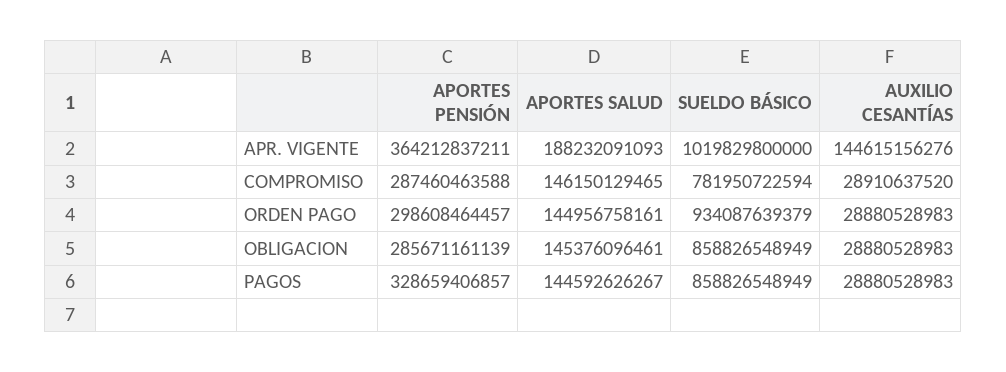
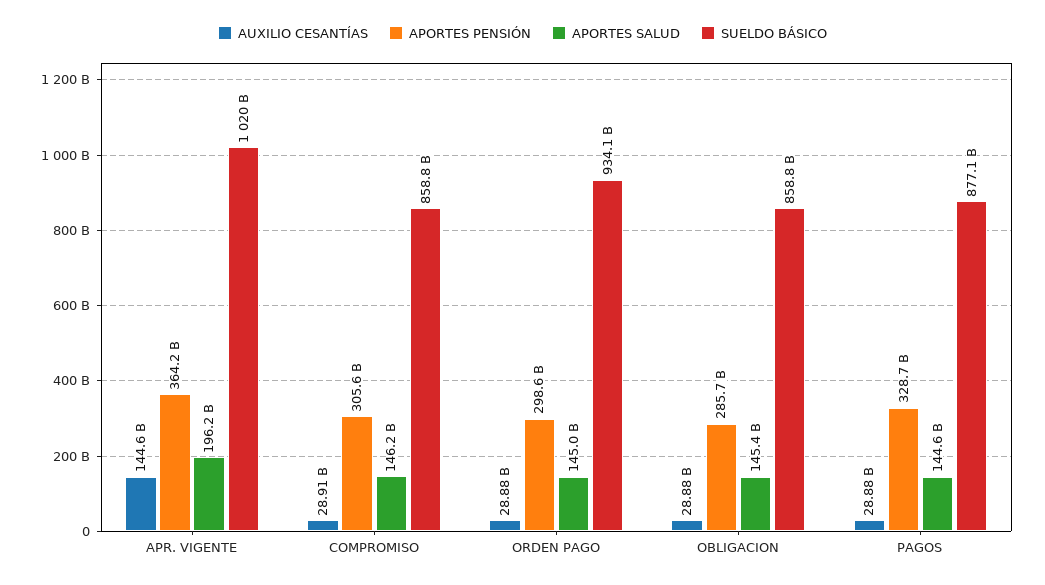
  {
    "APORTES PENSIÓN": {
      "APR. VIGENTE": 364212837211,
-     "COMPROMISO": 287460463588,
+     "COMPROMISO": 305600000000,
      "ORDEN PAGO": 298608464457,
      "OBLIGACION": 285671161139,
      "PAGOS": 328659406857
    },
    "APORTES SALUD": {
-     "APR. VIGENTE": 188232091093,
+     "APR. VIGENTE": 196200000000,
      "COMPROMISO": 146150129465,
      "ORDEN PAGO": 144956758161,
      "OBLIGACION": 145376096461,
      "PAGOS": 144592626267
    },
    "SUELDO BÁSICO": {
      "APR. VIGENTE": 1019829800000,
-     "COMPROMISO": 781950722594,
+     "COMPROMISO": 858800000000,
      "ORDEN PAGO": 934087639379,
      "OBLIGACION": 858826548949,
-     "PAGOS": 858826548949
+     "PAGOS": 877100000000
    },
    "AUXILIO CESANTÍAS": {
      "APR. VIGENTE": 144615156276,
      "COMPROMISO": 28910637520,
      "ORDEN PAGO": 28880528983,
      "OBLIGACION": 28880528983,
      "PAGOS": 28880528983
    }
  }

